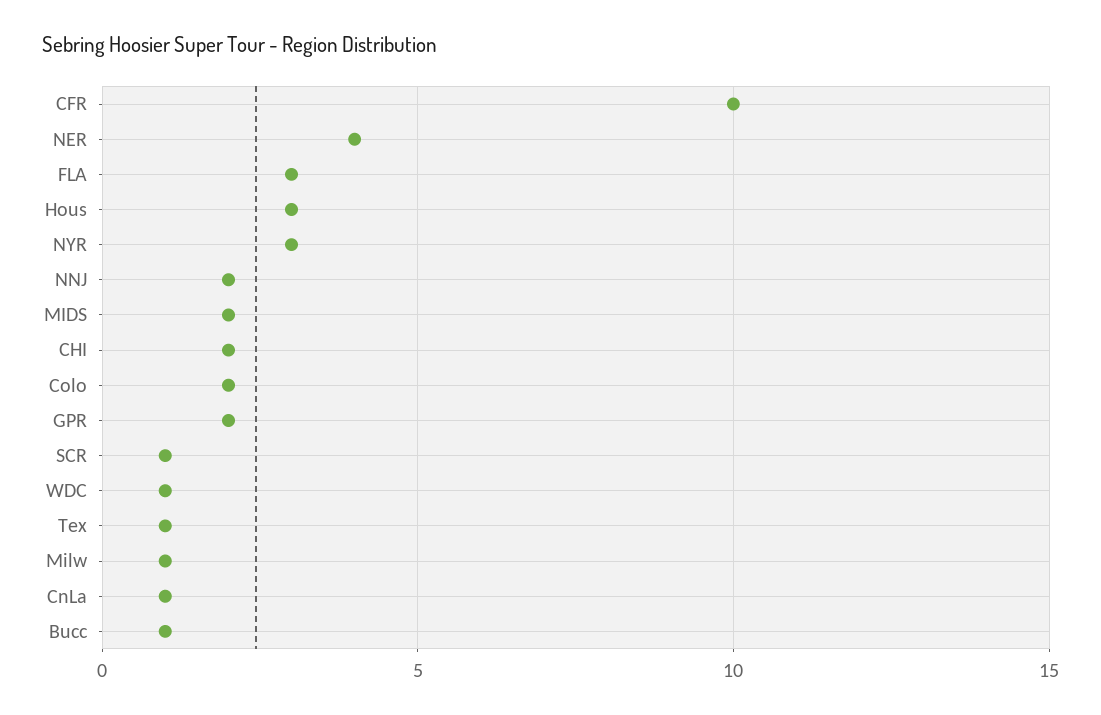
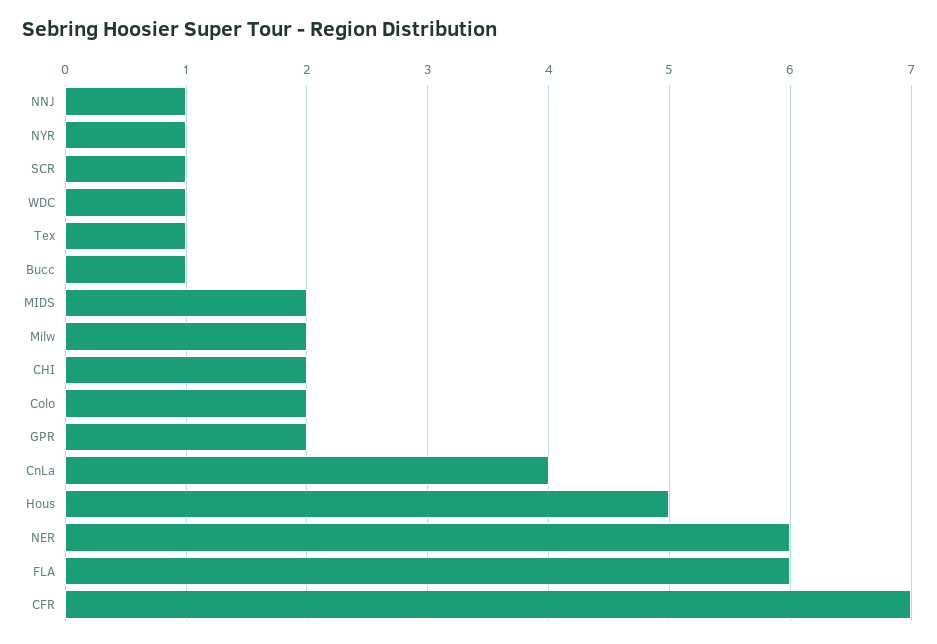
  {
-   "CFR": 10,
+   "CFR": 7,
-   "NER": 4,
+   "NER": 6,
-   "FLA": 3,
+   "FLA": 6,
-   "Hous": 3,
+   "Hous": 5,
-   "NYR": 3,
+   "NYR": 1,
-   "NNJ": 2,
+   "NNJ": 1,
    "MIDS": 2,
    "CHI": 2,
    "Colo": 2,
    "GPR": 2,
    "SCR": 1,
    "WDC": 1,
    "Tex": 1,
-   "Milw": 1,
+   "Milw": 2,
-   "CnLa": 1,
+   "CnLa": 4,
    "Bucc": 1
  }

